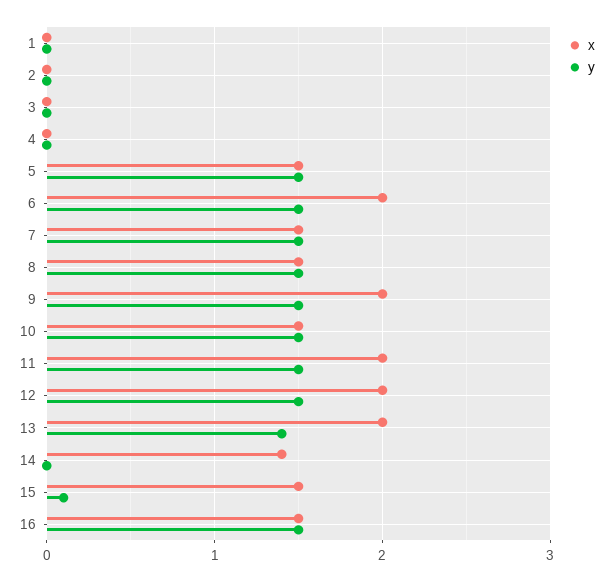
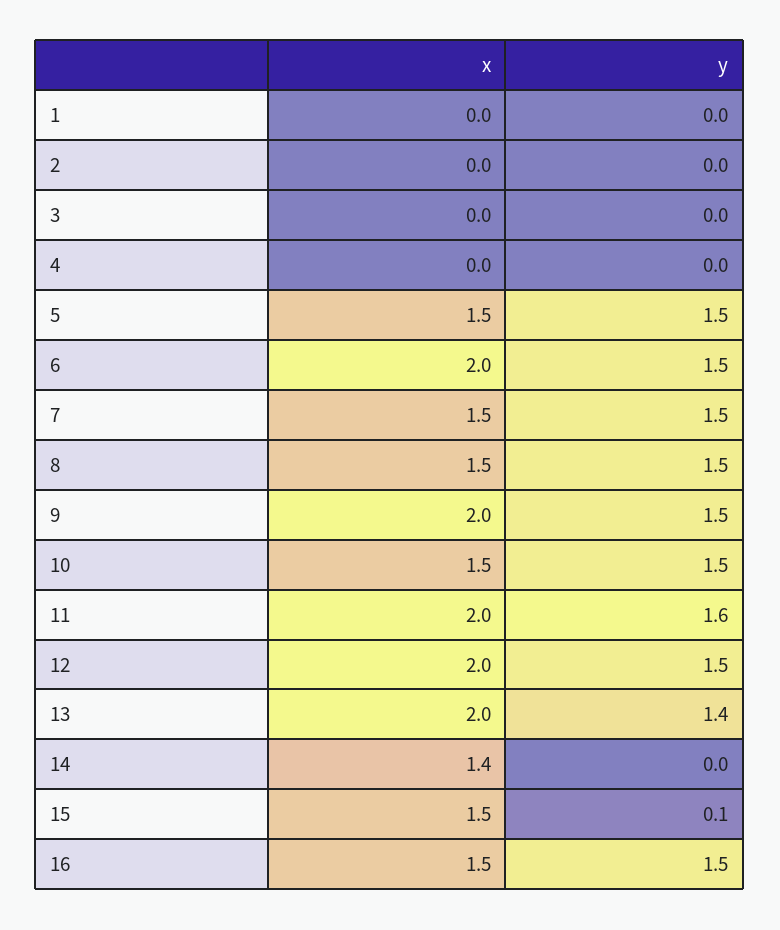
  {
    "x": {
      "1": 0,
      "2": 0,
      "3": 0,
      "4": 0,
      "5": 1.5,
      "6": 2,
      "7": 1.5,
      "8": 1.5,
      "9": 2,
      "10": 1.5,
      "11": 2,
      "12": 2,
      "13": 2,
      "14": 1.4,
      "15": 1.5,
      "16": 1.5
    },
    "y": {
      "1": 0,
      "2": 0,
      "3": 0,
      "4": 0,
      "5": 1.5,
      "6": 1.5,
      "7": 1.5,
      "8": 1.5,
      "9": 1.5,
      "10": 1.5,
-     "11": 1.5,
+     "11": 1.6,
      "12": 1.5,
      "13": 1.4,
      "14": 0,
      "15": 0.1,
      "16": 1.5
    }
  }

